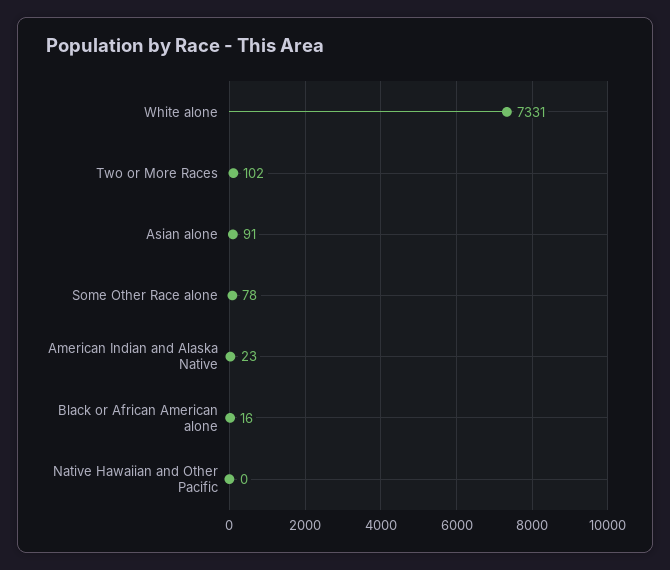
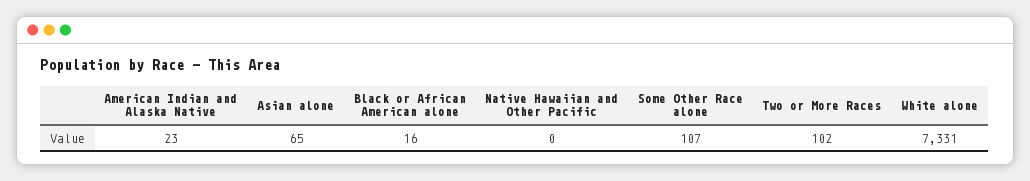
  {
    "White alone": 7331,
    "Two or More Races": 102,
-   "Asian alone": 91,
+   "Asian alone": 65,
-   "Some Other Race alone": 78,
+   "Some Other Race alone": 107,
    "American Indian and Alaska Native": 23,
    "Black or African American alone": 16,
    "Native Hawaiian and Other Pacific": 0
  }

